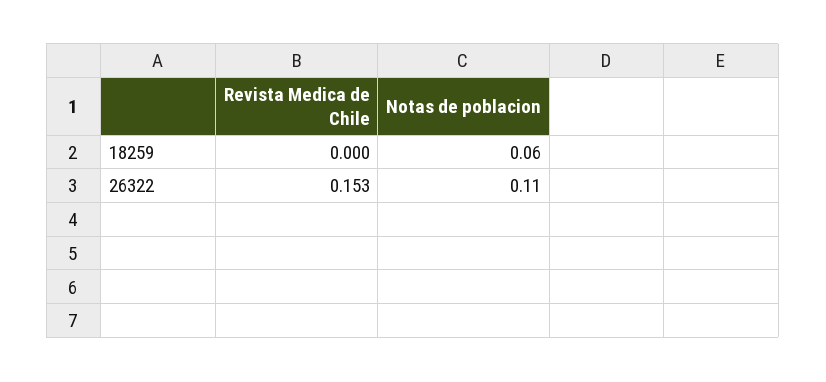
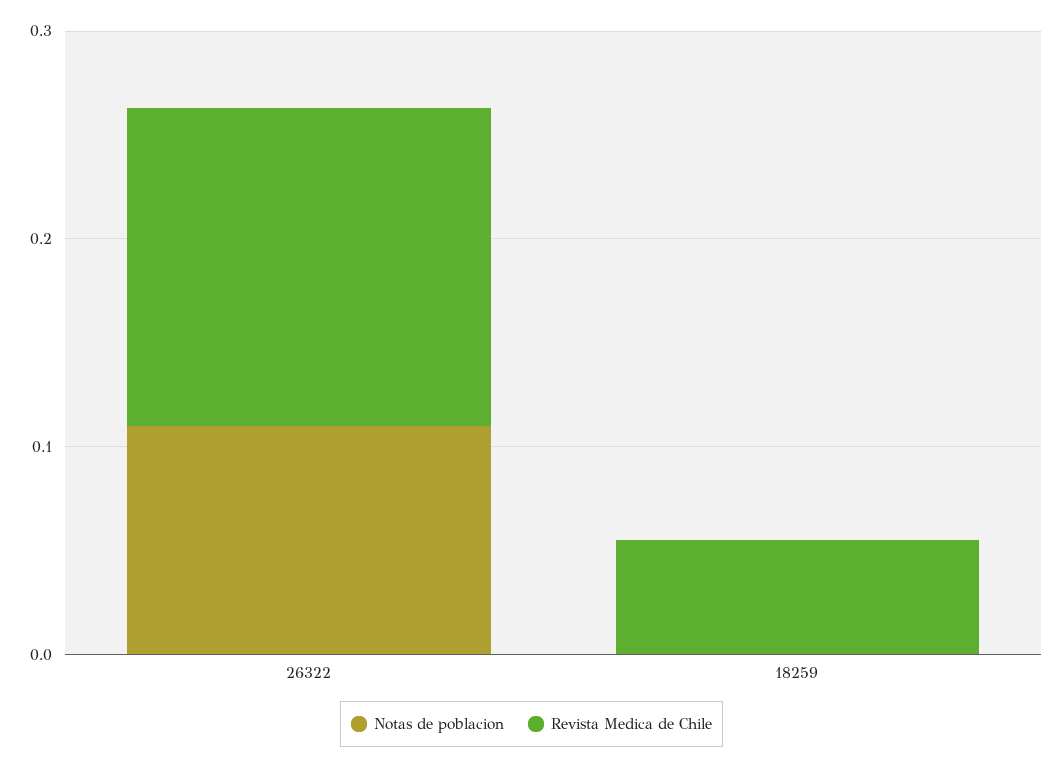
  {
    "Revista Medica de Chile": {
-     "18259": 0,
+     "18259": 0.06,
      "26322": 0.153
    },
    "Notas de poblacion": {
-     "18259": 0.06,
+     "18259": 0,
      "26322": 0.11
    }
  }

